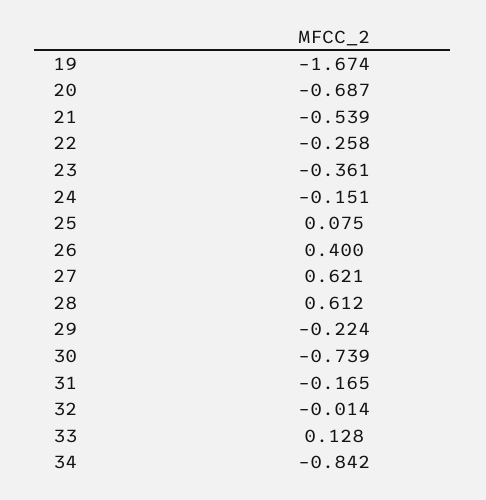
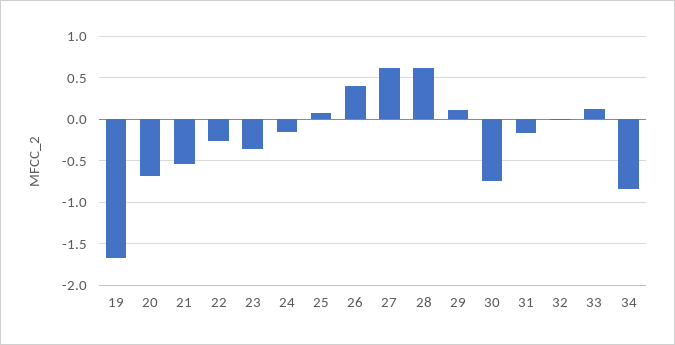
  {
    "19": -1.674,
    "20": -0.687,
    "21": -0.539,
    "22": -0.258,
    "23": -0.361,
    "24": -0.151,
    "25": 0.075,
    "26": 0.4,
    "27": 0.621,
    "28": 0.612,
-   "29": -0.224,
+   "29": 0.1,
    "30": -0.739,
    "31": -0.165,
    "32": -0.014,
    "33": 0.128,
    "34": -0.842
  }

